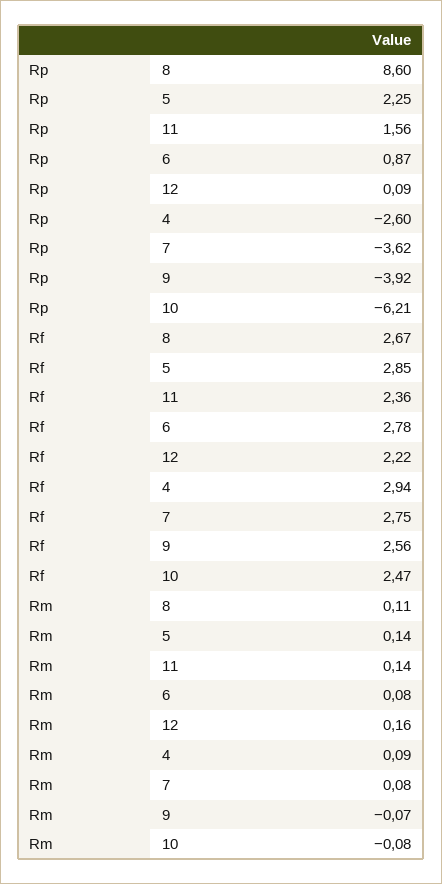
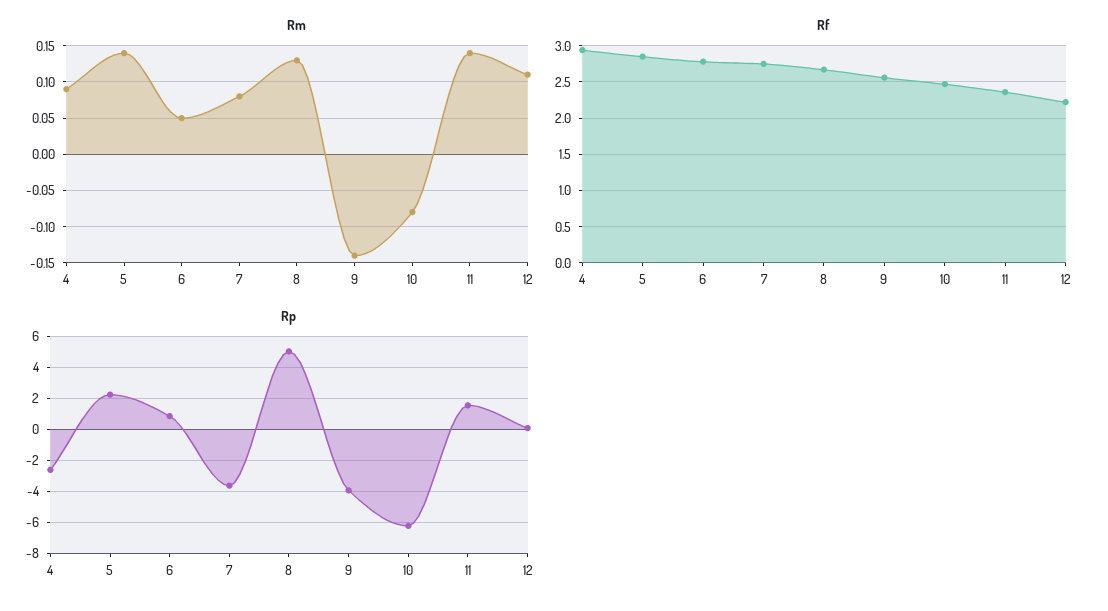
  {
    "Rp": {
-     "8": 8.6,
+     "8": 5,
      "5": 2.25,
      "11": 1.56,
      "6": 0.87,
      "12": 0.09,
      "4": -2.6,
      "7": -3.62,
      "9": -3.92,
      "10": -6.21
    },
    "Rf": {
      "8": 2.67,
      "5": 2.85,
      "11": 2.36,
      "6": 2.78,
      "12": 2.22,
      "4": 2.94,
      "7": 2.75,
      "9": 2.56,
      "10": 2.47
    },
    "Rm": {
-     "8": 0.11,
+     "8": 0.13,
      "5": 0.14,
      "11": 0.14,
-     "6": 0.08,
+     "6": 0.05,
-     "12": 0.16,
+     "12": 0.11,
      "4": 0.09,
      "7": 0.08,
-     "9": -0.07,
+     "9": -0.14,
      "10": -0.08
    }
  }

